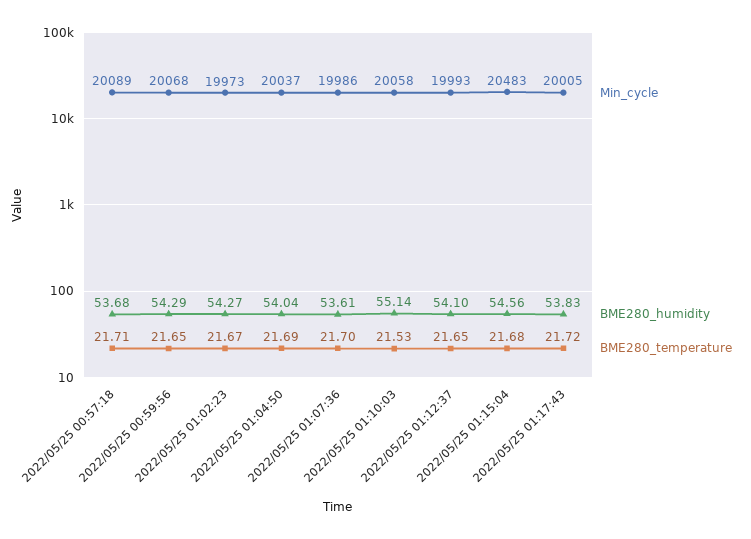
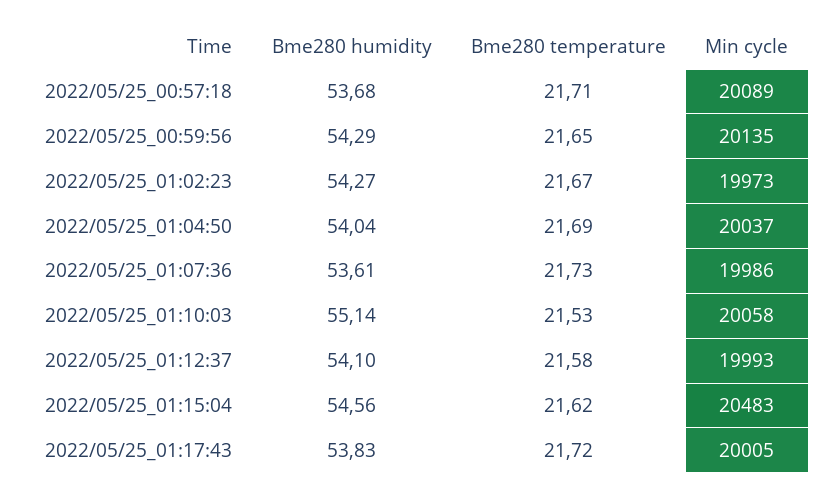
  {
    "Min_cycle": {
      "2022/05/25 00:57:18": 20089,
-     "2022/05/25 00:59:56": 20068,
+     "2022/05/25 00:59:56": 20135,
      "2022/05/25 01:02:23": 19973,
      "2022/05/25 01:04:50": 20037,
      "2022/05/25 01:07:36": 19986,
      "2022/05/25 01:10:03": 20058,
      "2022/05/25 01:12:37": 19993,
      "2022/05/25 01:15:04": 20483,
      "2022/05/25 01:17:43": 20005
    },
    "BME280_humidity": {
      "2022/05/25 00:57:18": 53.68,
      "2022/05/25 00:59:56": 54.29,
      "2022/05/25 01:02:23": 54.27,
      "2022/05/25 01:04:50": 54.04,
      "2022/05/25 01:07:36": 53.61,
      "2022/05/25 01:10:03": 55.14,
      "2022/05/25 01:12:37": 54.1,
      "2022/05/25 01:15:04": 54.56,
      "2022/05/25 01:17:43": 53.83
    },
    "BME280_temperature": {
      "2022/05/25 00:57:18": 21.71,
      "2022/05/25 00:59:56": 21.65,
      "2022/05/25 01:02:23": 21.67,
      "2022/05/25 01:04:50": 21.69,
-     "2022/05/25 01:07:36": 21.7,
+     "2022/05/25 01:07:36": 21.73,
      "2022/05/25 01:10:03": 21.53,
-     "2022/05/25 01:12:37": 21.65,
+     "2022/05/25 01:12:37": 21.58,
-     "2022/05/25 01:15:04": 21.68,
+     "2022/05/25 01:15:04": 21.62,
      "2022/05/25 01:17:43": 21.72
    }
  }

